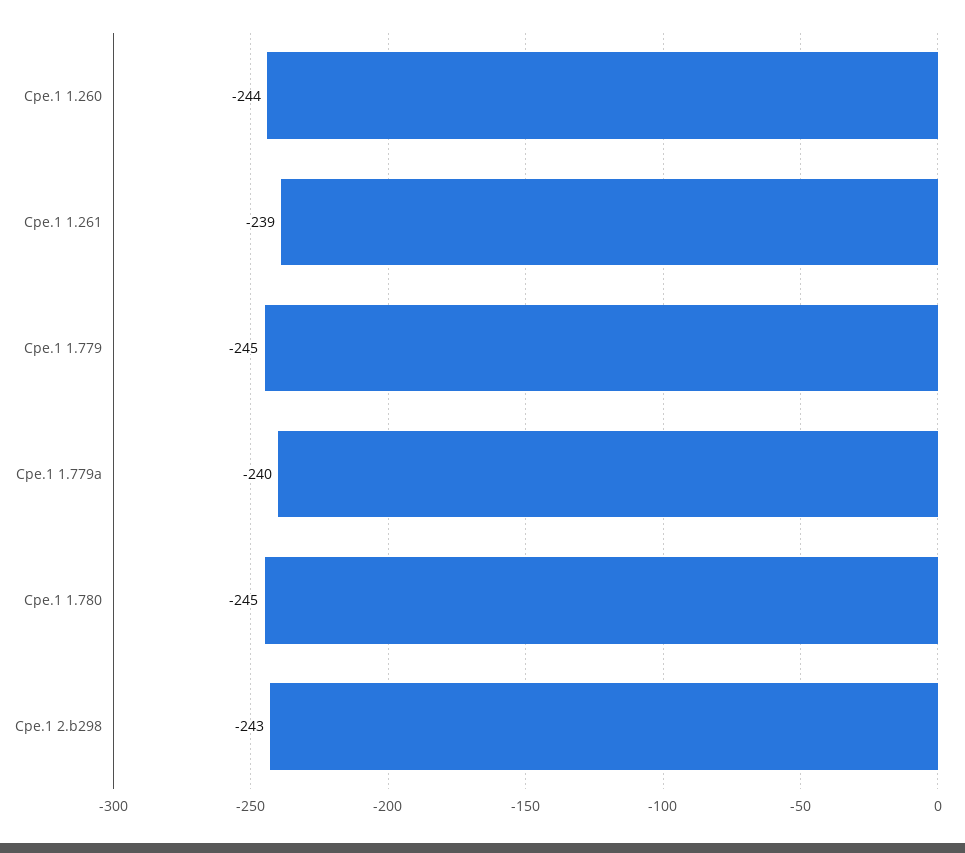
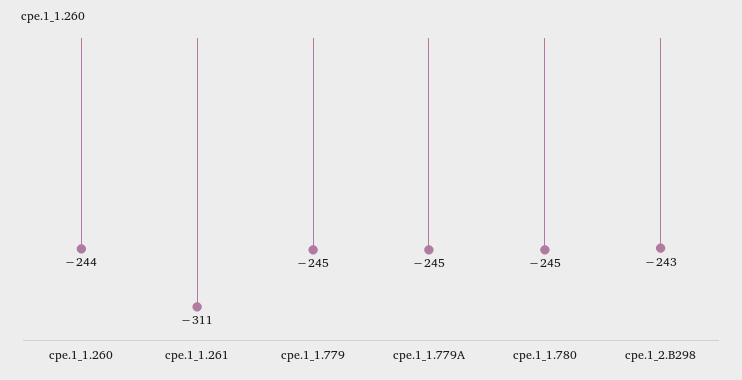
  {
    "Cpe.1 1.260": -244,
-   "Cpe.1 1.261": -239,
+   "Cpe.1 1.261": -311,
    "Cpe.1 1.779": -245,
-   "Cpe.1 1.779a": -240,
+   "Cpe.1 1.779a": -245,
    "Cpe.1 1.780": -245,
    "Cpe.1 2.b298": -243
  }

